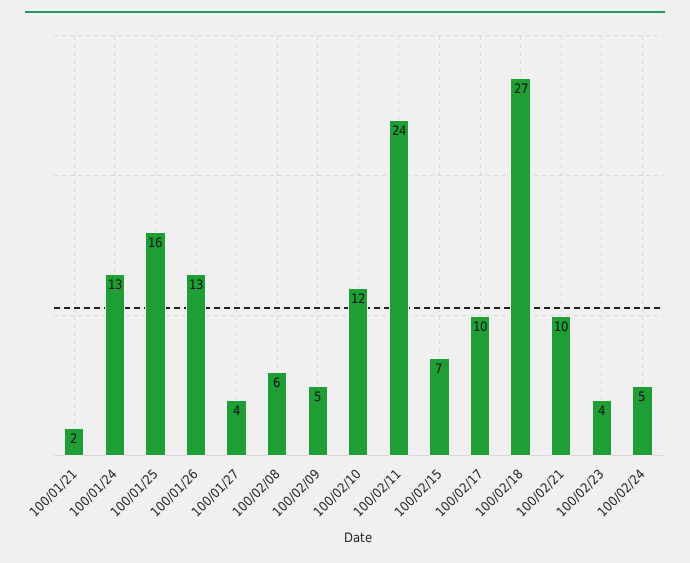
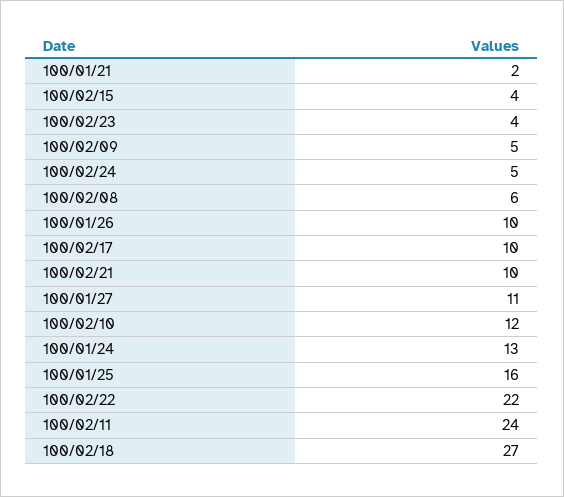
  {
    "100/01/21": 2,
    "100/01/24": 13,
    "100/01/25": 16,
-   "100/01/26": 13,
+   "100/01/26": 10,
-   "100/01/27": 4,
+   "100/01/27": 11,
    "100/02/08": 6,
    "100/02/09": 5,
    "100/02/10": 12,
    "100/02/11": 24,
-   "100/02/15": 7,
+   "100/02/15": 4,
    "100/02/17": 10,
    "100/02/18": 27,
    "100/02/21": 10,
    "100/02/23": 4,
-   "100/02/24": 5
+   "100/02/24": 5,
+   "100/02/22": 22
  }

